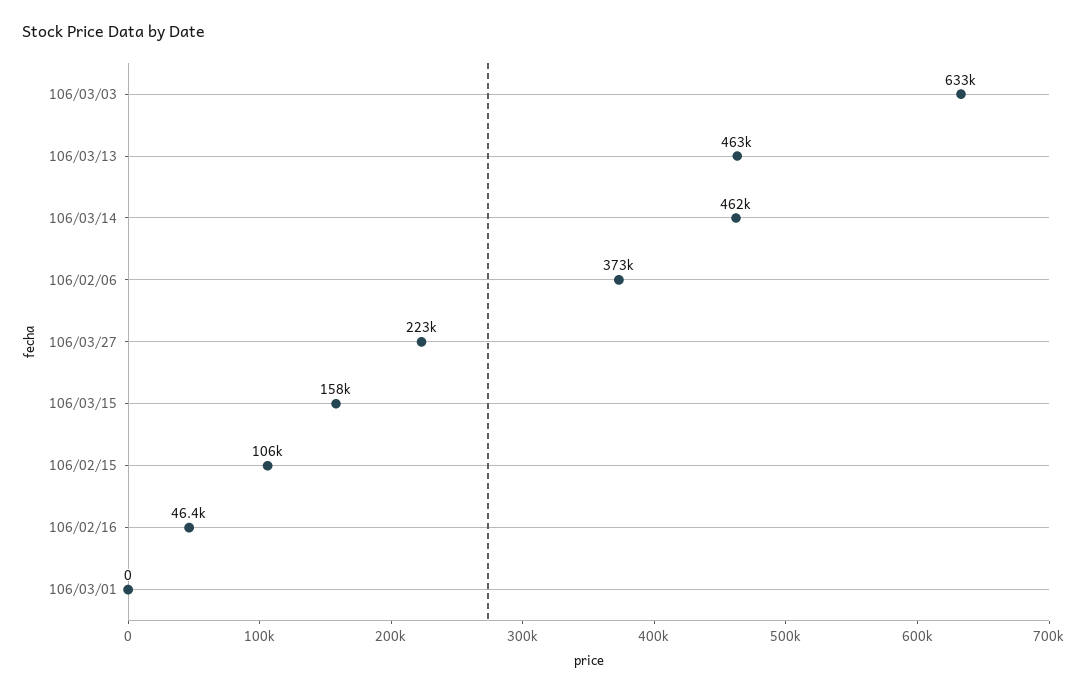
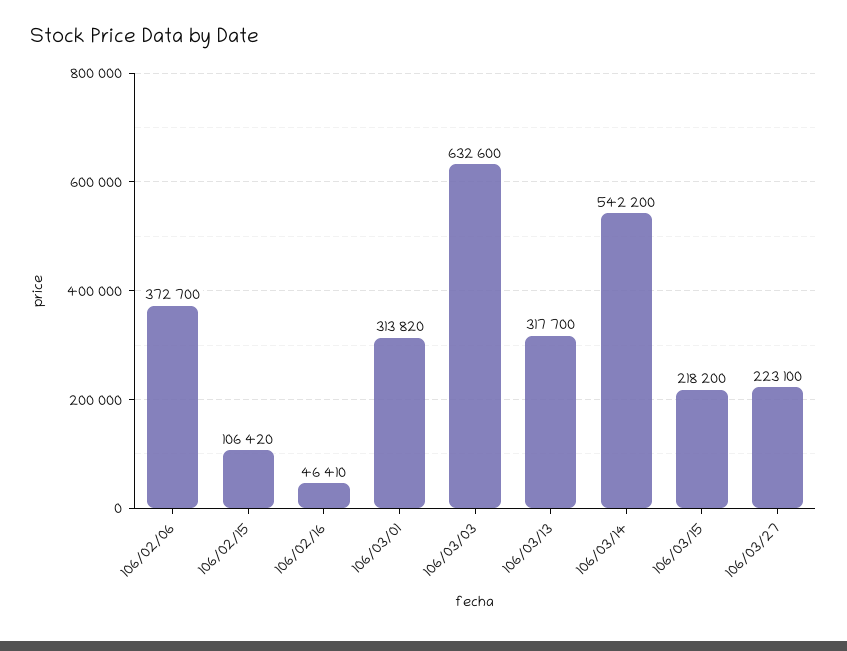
  {
    "106/03/03": 632600,
-   "106/03/13": 463000,
+   "106/03/13": 317700,
-   "106/03/14": 462000,
+   "106/03/14": 542200,
    "106/02/06": 372700,
    "106/03/27": 223100,
-   "106/03/15": 158000,
+   "106/03/15": 218200,
    "106/02/15": 106420,
    "106/02/16": 46410,
-   "106/03/01": 0
+   "106/03/01": 313820
  }

